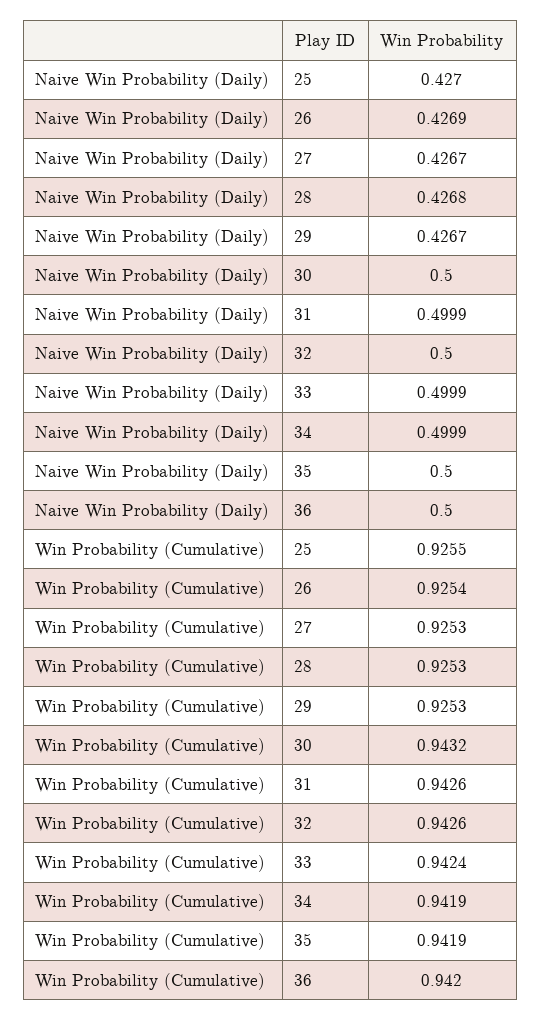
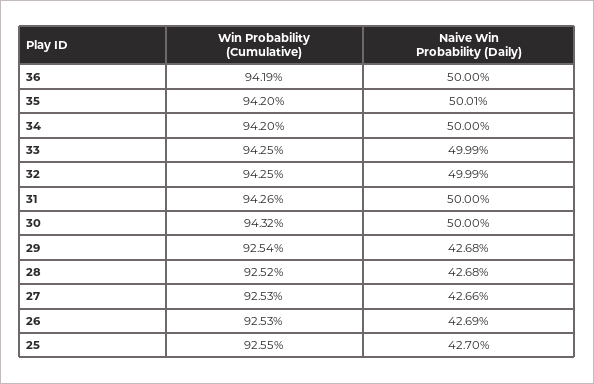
  {
    "Naive Win Probability (Daily)": {
      "25": 0.427,
      "26": 0.4269,
-     "27": 0.4267,
+     "27": 0.4266,
      "28": 0.4268,
-     "29": 0.4267,
+     "29": 0.4268,
      "30": 0.5,
-     "31": 0.4999,
+     "31": 0.5,
-     "32": 0.5,
+     "32": 0.4999,
      "33": 0.4999,
-     "34": 0.4999,
+     "34": 0.5,
-     "35": 0.5,
+     "35": 0.5001,
      "36": 0.5
    },
    "Win Probability (Cumulative)": {
      "25": 0.9255,
-     "26": 0.9254,
+     "26": 0.9253,
      "27": 0.9253,
-     "28": 0.9253,
+     "28": 0.9252,
-     "29": 0.9253,
+     "29": 0.9254,
      "30": 0.9432,
      "31": 0.9426,
-     "32": 0.9426,
+     "32": 0.9425,
-     "33": 0.9424,
+     "33": 0.9425,
-     "34": 0.9419,
+     "34": 0.942,
-     "35": 0.9419,
+     "35": 0.942,
-     "36": 0.942
+     "36": 0.9419
    }
  }

